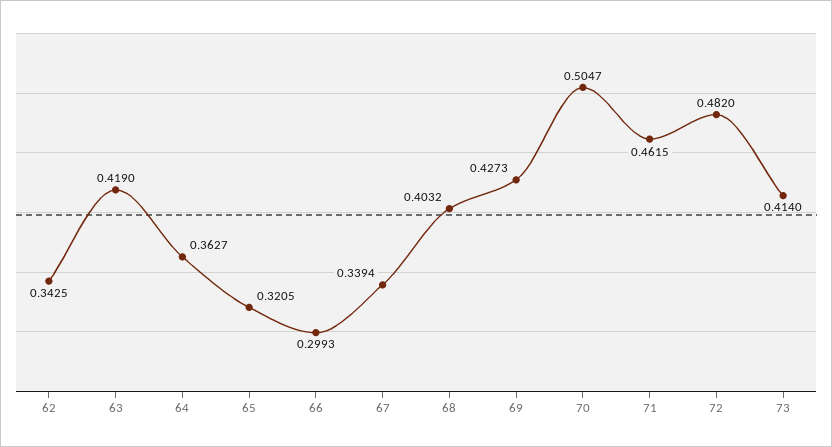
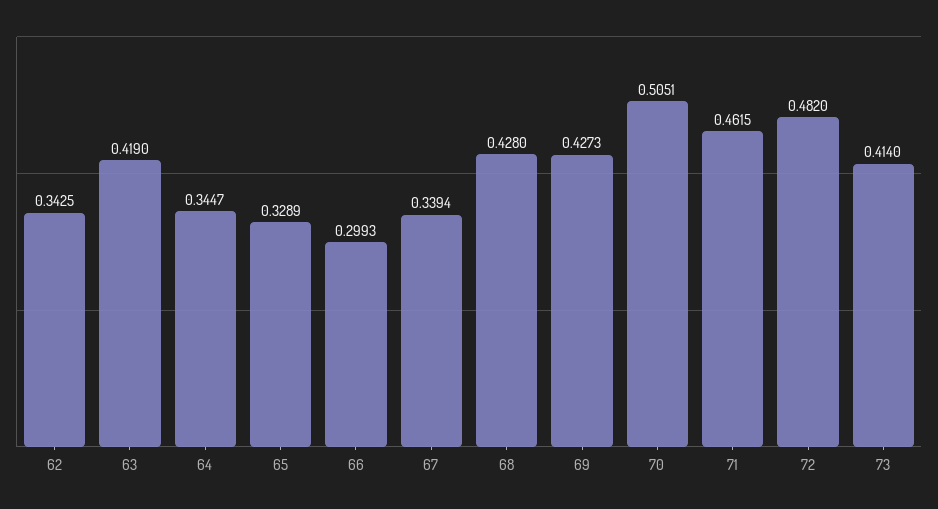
  {
    "62": 0.3425,
    "63": 0.419,
-   "64": 0.3627,
+   "64": 0.3447,
-   "65": 0.3205,
+   "65": 0.3289,
    "66": 0.2993,
    "67": 0.3394,
-   "68": 0.4032,
+   "68": 0.428,
    "69": 0.4273,
-   "70": 0.5047,
+   "70": 0.5051,
    "71": 0.4615,
    "72": 0.482,
    "73": 0.414
  }

